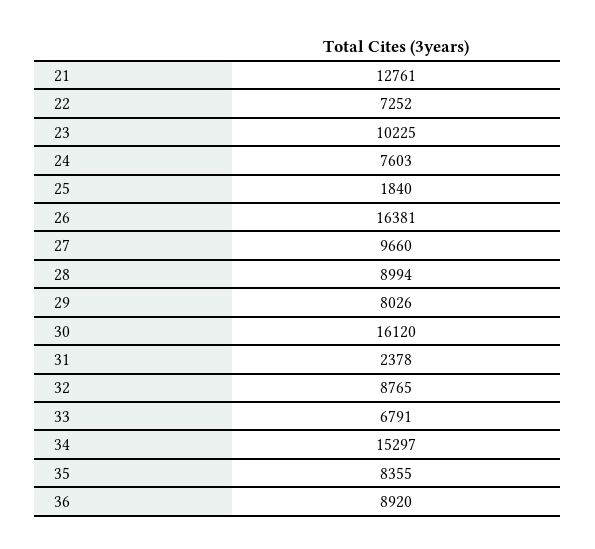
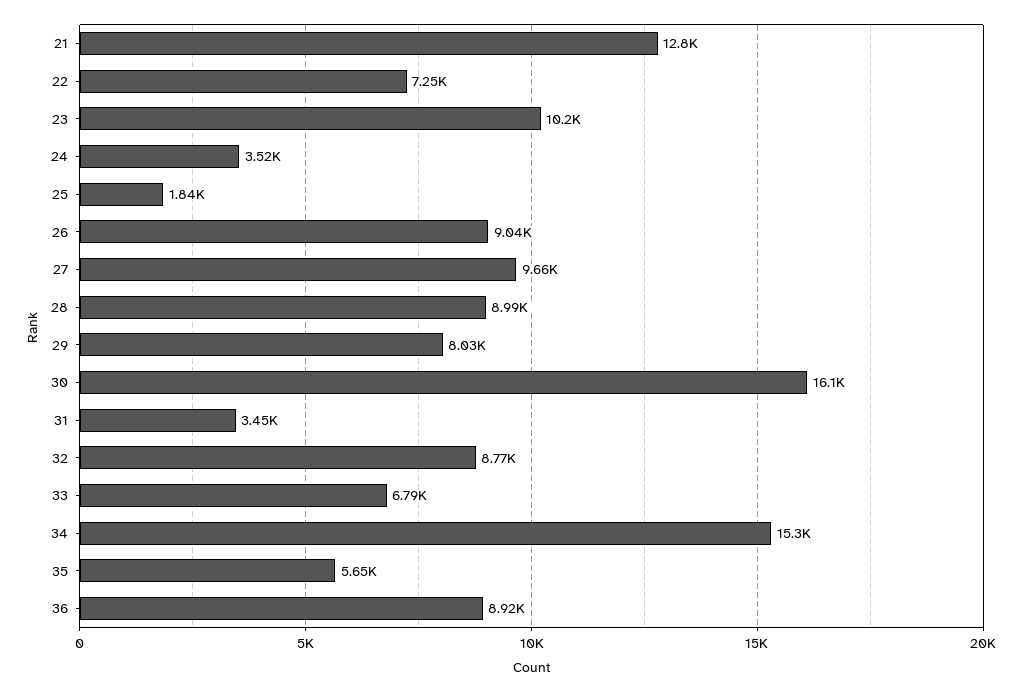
  {
    "21": 12761,
    "22": 7252,
    "23": 10225,
-   "24": 7603,
+   "24": 3520,
    "25": 1840,
-   "26": 16381,
+   "26": 9040,
    "27": 9660,
    "28": 8994,
    "29": 8026,
    "30": 16120,
-   "31": 2378,
+   "31": 3450,
    "32": 8765,
    "33": 6791,
    "34": 15297,
-   "35": 8355,
+   "35": 5650,
    "36": 8920
  }

